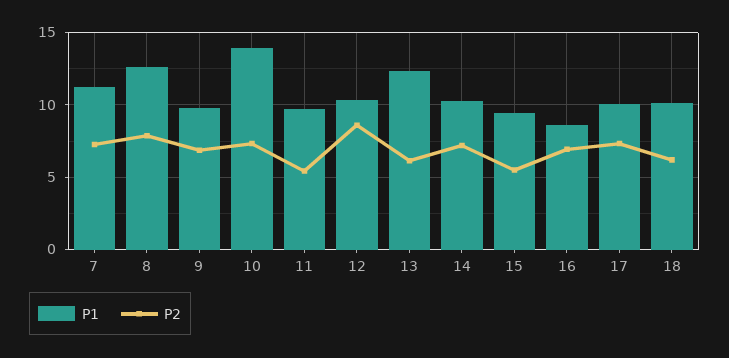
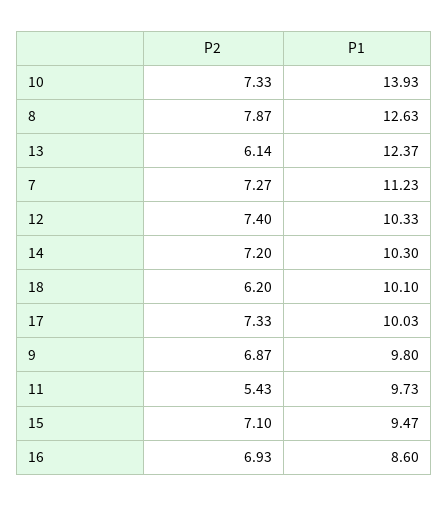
  {
    "P1": {
      "7": 11.23,
      "8": 12.63,
      "9": 9.8,
      "10": 13.93,
      "11": 9.73,
      "12": 10.33,
      "13": 12.37,
      "14": 10.3,
      "15": 9.47,
      "16": 8.6,
      "17": 10.03,
      "18": 10.1
    },
    "P2": {
      "7": 7.27,
      "8": 7.87,
      "9": 6.87,
      "10": 7.33,
      "11": 5.43,
-     "12": 8.5,
+     "12": 7.4,
      "13": 6.14,
      "14": 7.2,
-     "15": 5.5,
+     "15": 7.1,
      "16": 6.93,
      "17": 7.33,
      "18": 6.2
    }
  }

